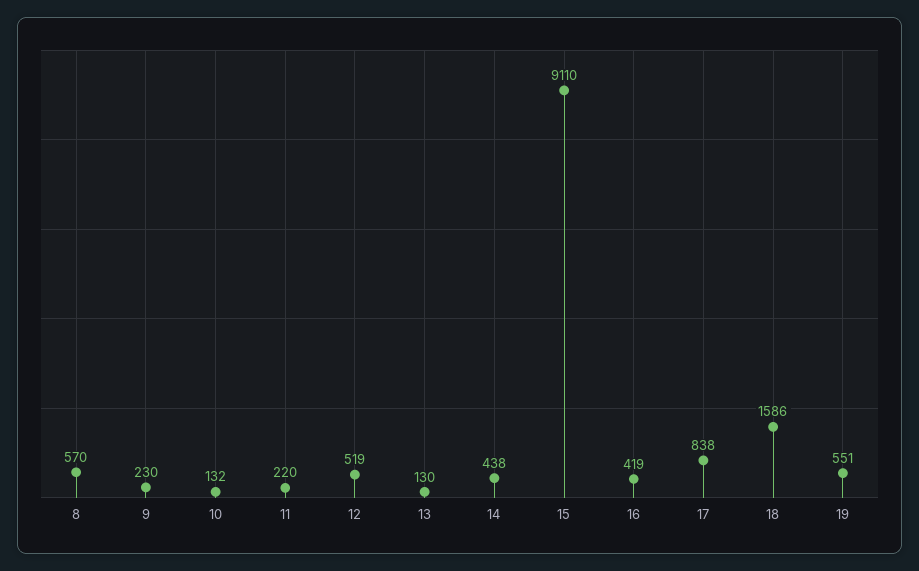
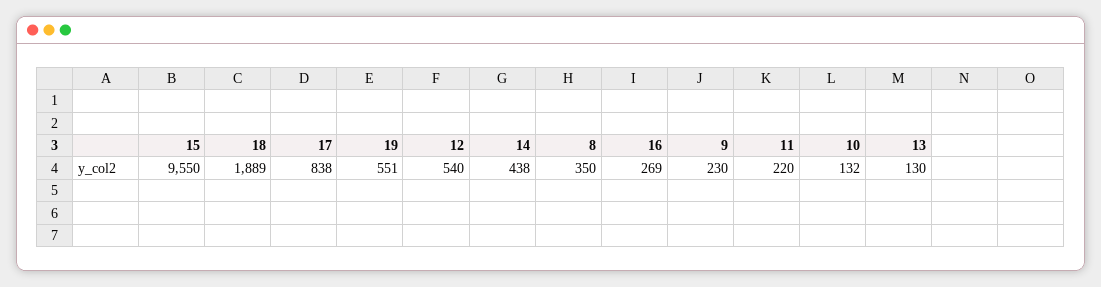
  {
-   "8": 570,
+   "8": 350,
    "9": 230,
    "10": 132,
    "11": 220,
-   "12": 519,
+   "12": 540,
    "13": 130,
    "14": 438,
-   "15": 9110,
+   "15": 9550,
-   "16": 419,
+   "16": 269,
    "17": 838,
-   "18": 1586,
+   "18": 1889,
    "19": 551
  }

